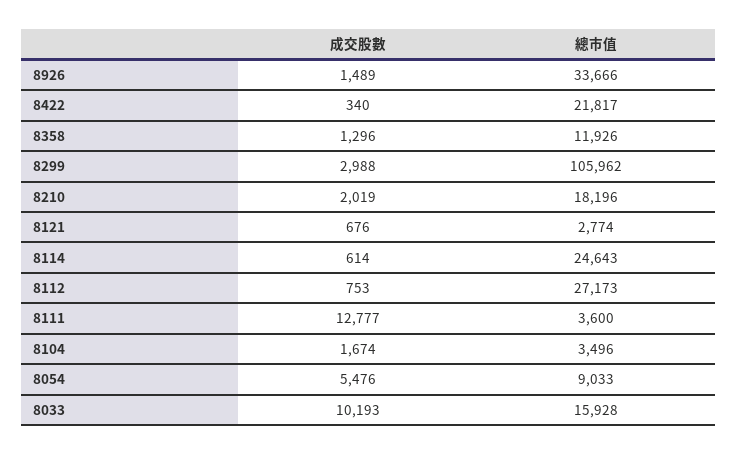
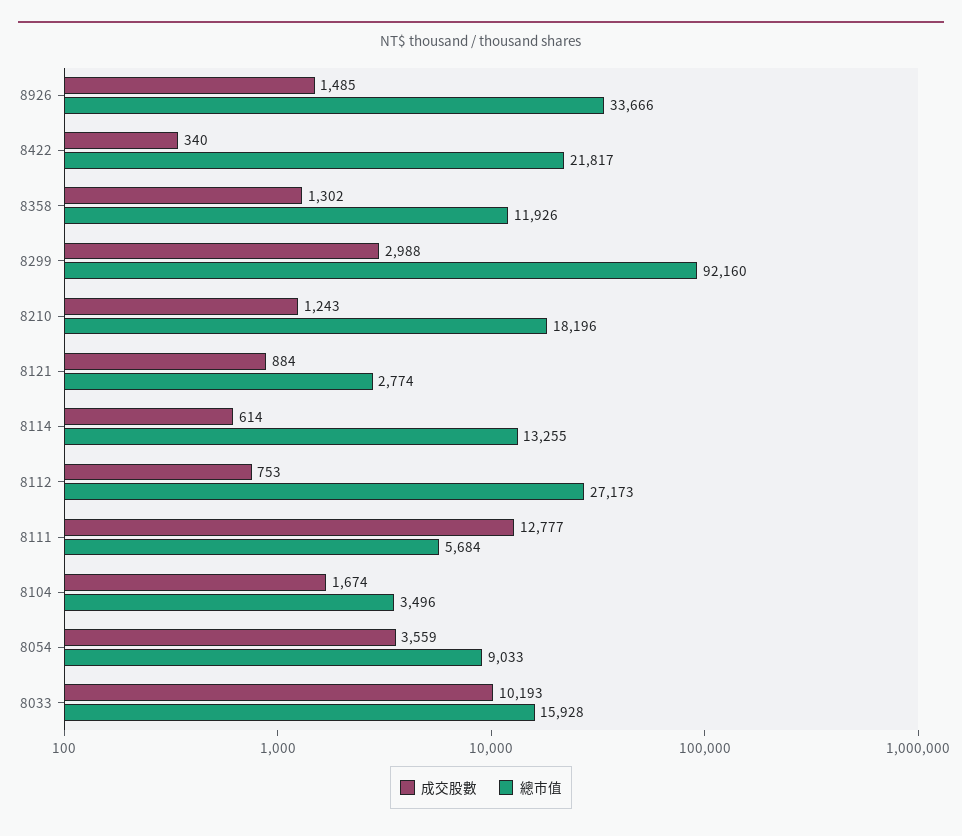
  {
    "成交股數": {
-     "8926": 1489,
+     "8926": 1485,
      "8422": 340,
-     "8358": 1296,
+     "8358": 1302,
      "8299": 2988,
-     "8210": 2019,
+     "8210": 1243,
-     "8121": 676,
+     "8121": 884,
      "8114": 614,
      "8112": 753,
      "8111": 12777,
      "8104": 1674,
-     "8054": 5476,
+     "8054": 3559,
      "8033": 10193
    },
    "總市值": {
      "8926": 33666,
      "8422": 21817,
      "8358": 11926,
-     "8299": 105962,
+     "8299": 92160,
      "8210": 18196,
      "8121": 2774,
-     "8114": 24643,
+     "8114": 13255,
      "8112": 27173,
-     "8111": 3600,
+     "8111": 5684,
      "8104": 3496,
      "8054": 9033,
      "8033": 15928
    }
  }

